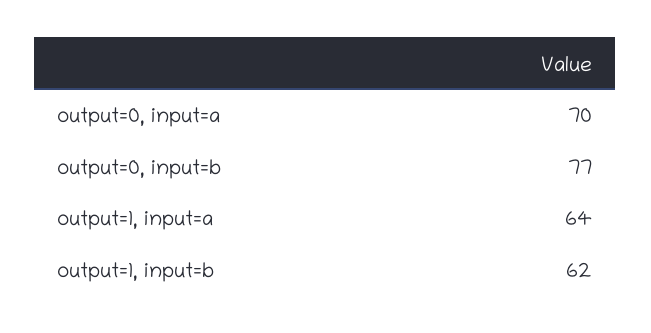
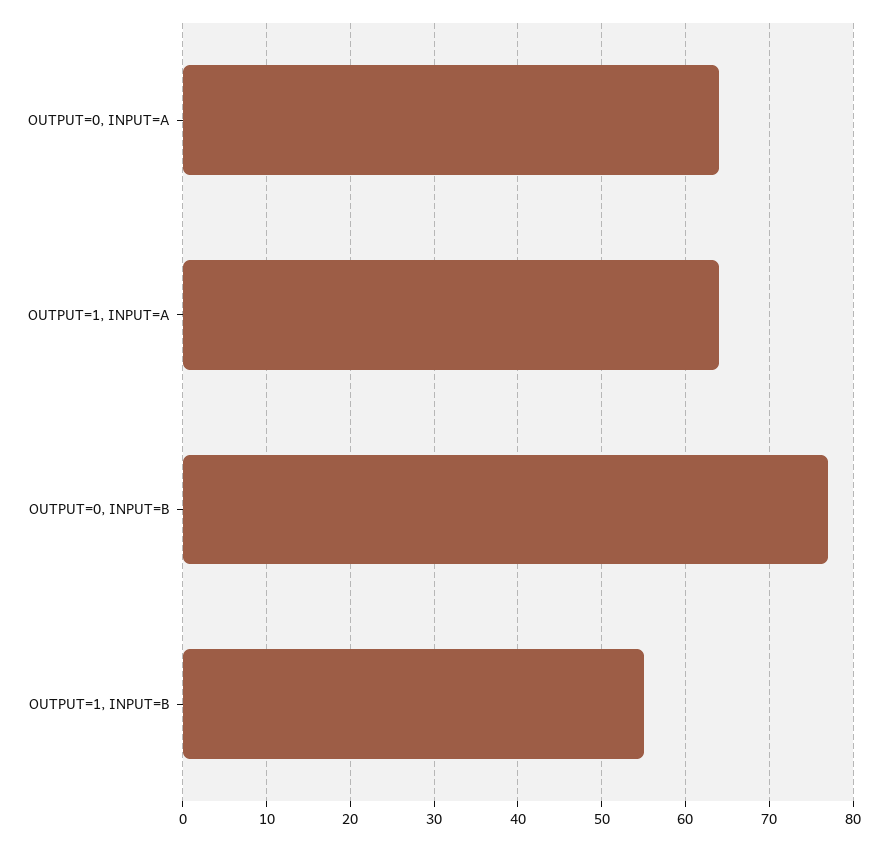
  {
-   "output=0, input=a": 70,
+   "output=0, input=a": 64,
    "output=0, input=b": 77,
    "output=1, input=a": 64,
-   "output=1, input=b": 62
+   "output=1, input=b": 55
  }

